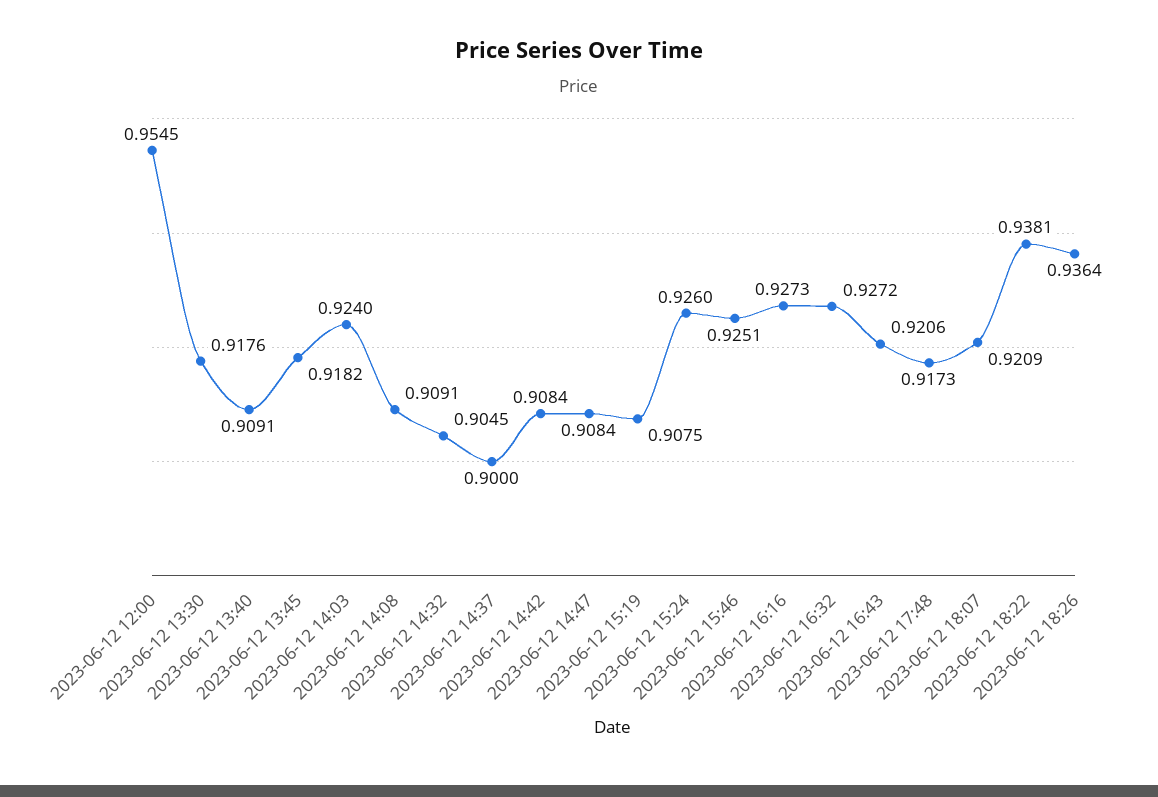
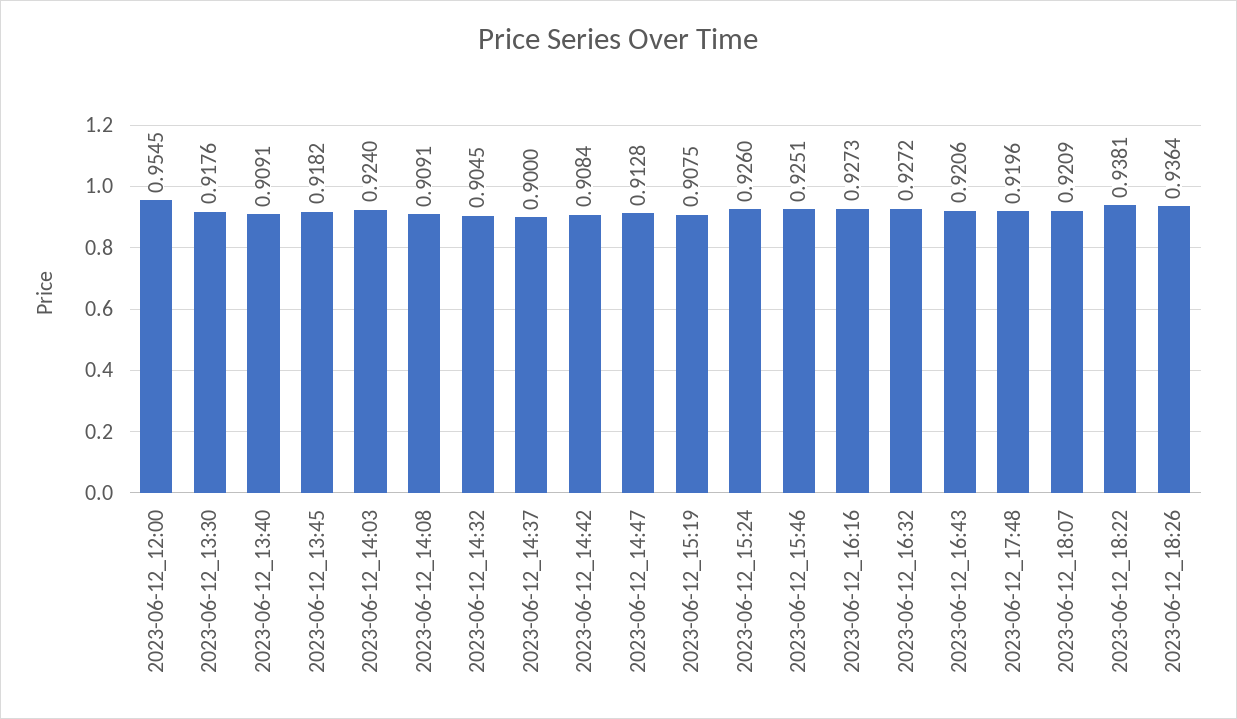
  {
    "2023-06-12 12:00": 0.9545,
    "2023-06-12 13:30": 0.9176,
    "2023-06-12 13:40": 0.9091,
    "2023-06-12 13:45": 0.9182,
    "2023-06-12 14:03": 0.924,
    "2023-06-12 14:08": 0.9091,
    "2023-06-12 14:32": 0.9045,
    "2023-06-12 14:37": 0.9,
    "2023-06-12 14:42": 0.9084,
-   "2023-06-12 14:47": 0.9084,
+   "2023-06-12 14:47": 0.9128,
    "2023-06-12 15:19": 0.9075,
    "2023-06-12 15:24": 0.926,
    "2023-06-12 15:46": 0.9251,
    "2023-06-12 16:16": 0.9273,
    "2023-06-12 16:32": 0.9272,
    "2023-06-12 16:43": 0.9206,
-   "2023-06-12 17:48": 0.9173,
+   "2023-06-12 17:48": 0.9196,
    "2023-06-12 18:07": 0.9209,
    "2023-06-12 18:22": 0.9381,
    "2023-06-12 18:26": 0.9364
  }

